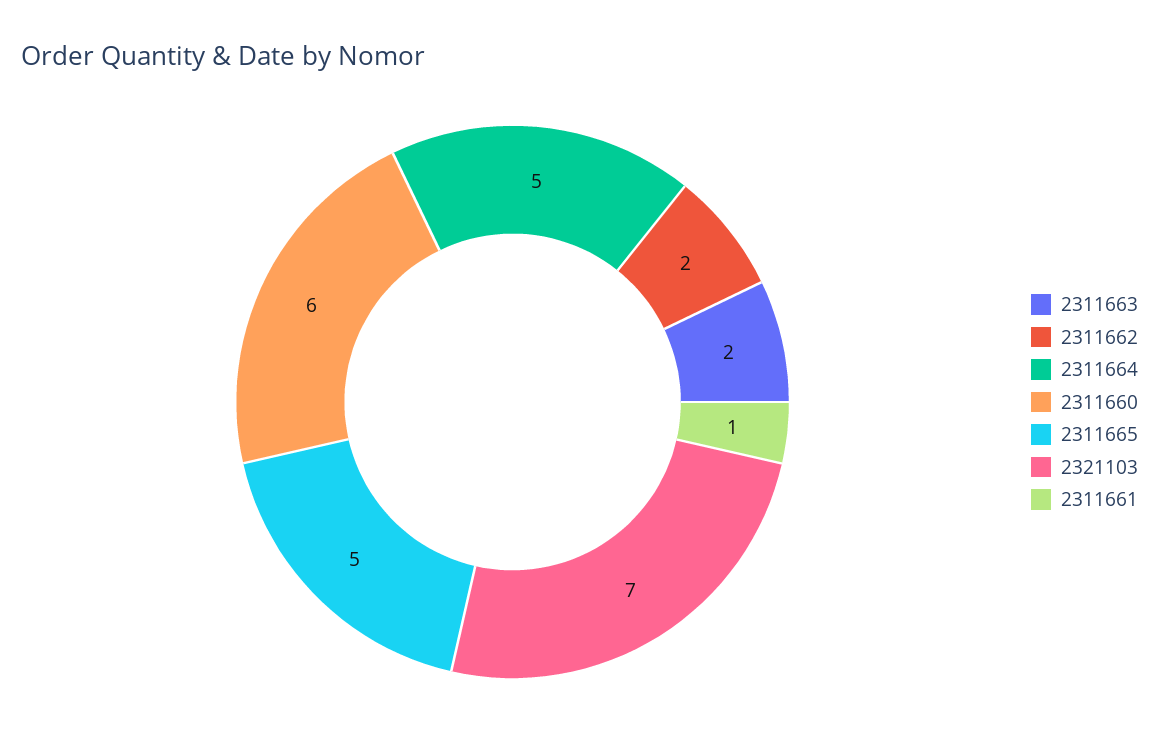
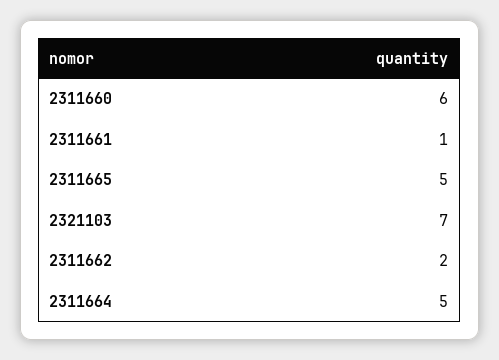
  {
-   "2311663": 2,
    "2311662": 2,
    "2311664": 5,
    "2311660": 6,
    "2311665": 5,
    "2321103": 7,
    "2311661": 1
  }

